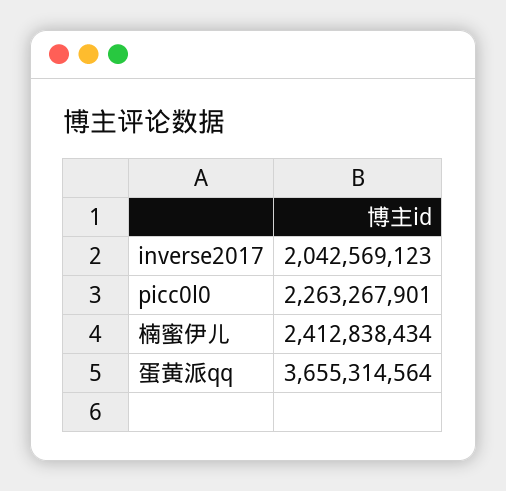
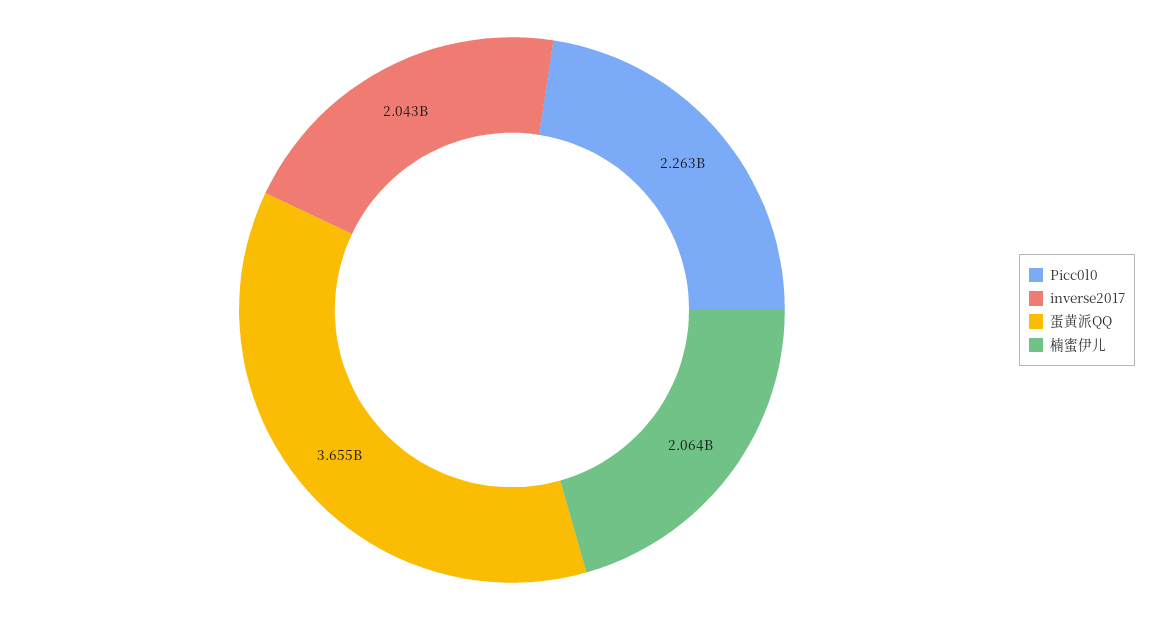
  {
    "inverse2017": 2042569123,
    "picc0l0": 2263267901,
-   "楠蜜伊儿": 2412838434,
+   "楠蜜伊儿": 2064000000,
    "蛋黄派qq": 3655314564
  }

